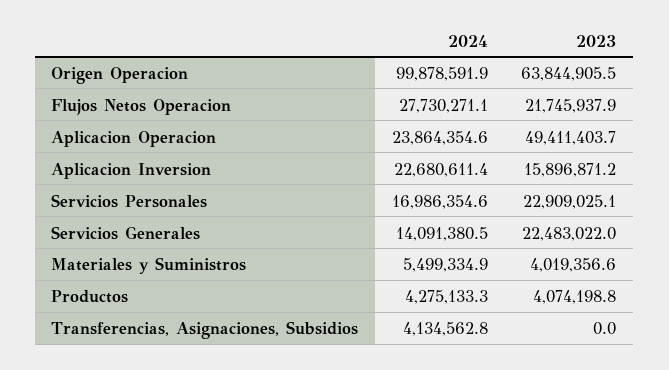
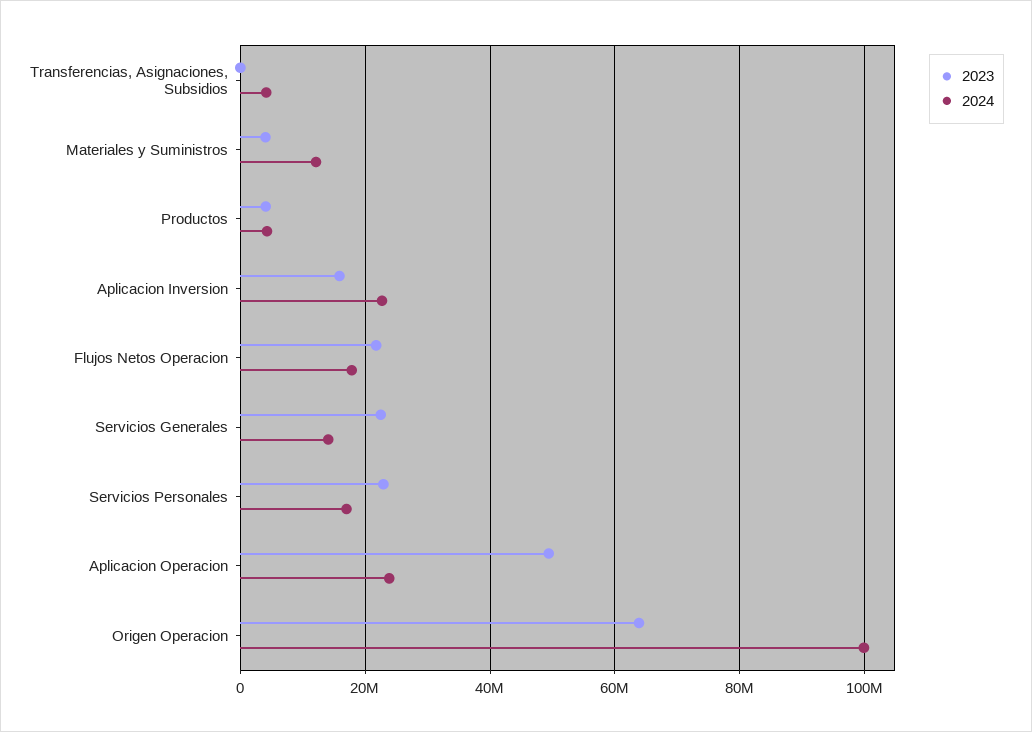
  {
    "2024": {
      "Origen Operacion": 99878591.9,
-     "Flujos Netos Operacion": 27730271.1,
+     "Flujos Netos Operacion": 18000000,
      "Aplicacion Operacion": 23864354.6,
      "Aplicacion Inversion": 22680611.4,
      "Servicios Personales": 16986354.6,
      "Servicios Generales": 14091380.5,
-     "Materiales y Suministros": 5499334.9,
+     "Materiales y Suministros": 12000000,
      "Productos": 4275133.3,
      "Transferencias, Asignaciones, Subsidios": 4134562.8
    },
    "2023": {
      "Origen Operacion": 63844905.5,
      "Flujos Netos Operacion": 21745937.9,
      "Aplicacion Operacion": 49411403.7,
      "Aplicacion Inversion": 15896871.2,
      "Servicios Personales": 22909025.1,
      "Servicios Generales": 22483022,
      "Materiales y Suministros": 4019356.6,
      "Productos": 4074198.8,
      "Transferencias, Asignaciones, Subsidios": 0
    }
  }

